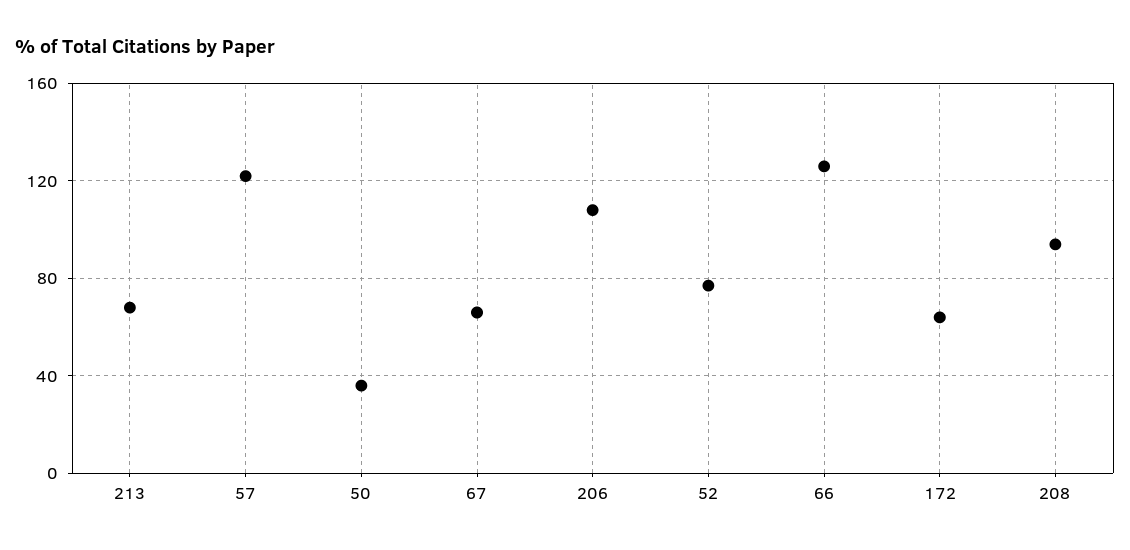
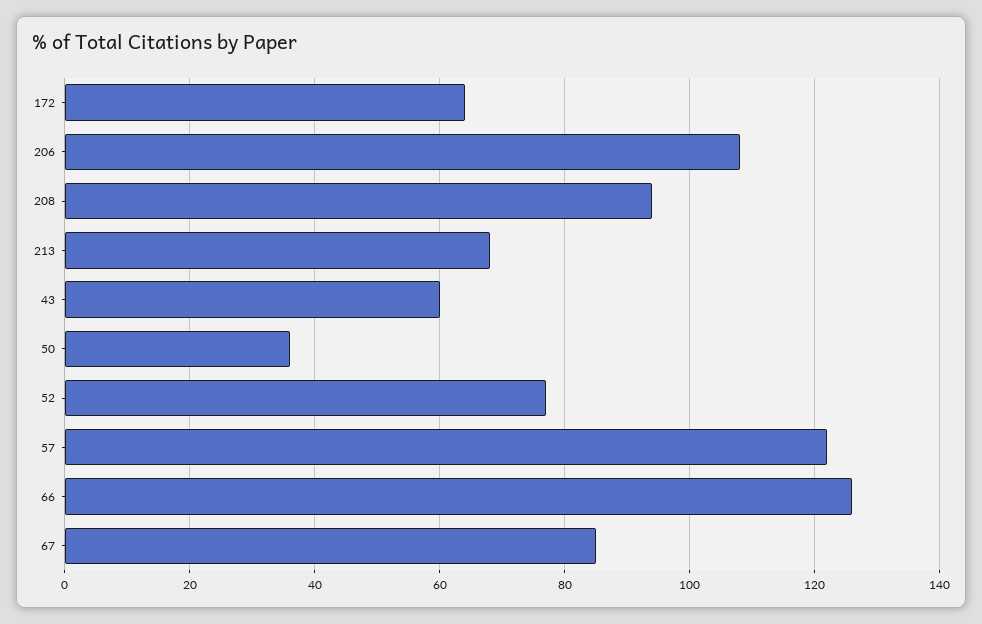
  {
    "213": 70,
    "57": 120,
    "50": 35,
-   "67": 65,
+   "67": 85,
    "206": 110,
    "52": 75,
    "66": 125,
    "172": 65,
-   "208": 95
+   "208": 95,
+   "43": 60
  }

